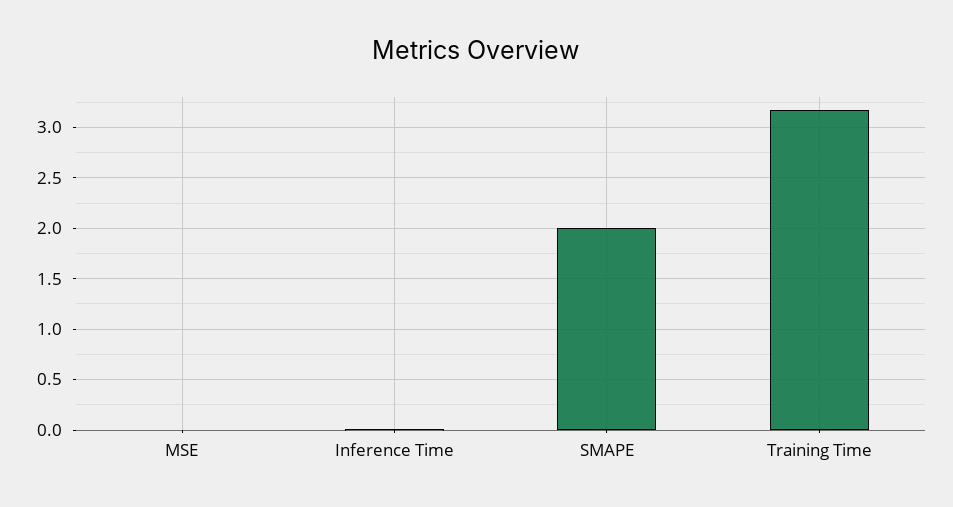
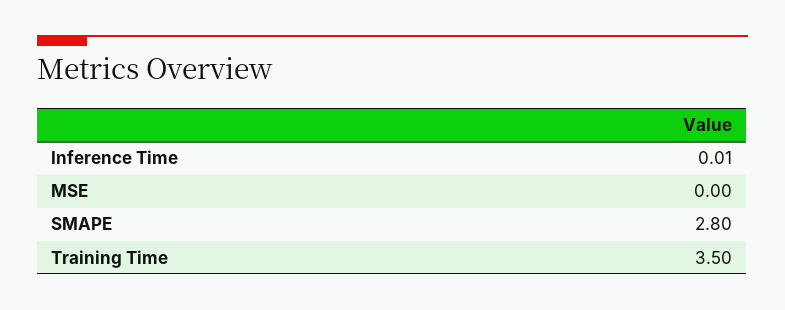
  {
    "MSE": 0,
    "Inference Time": 0.01,
-   "SMAPE": 2,
+   "SMAPE": 2.8,
-   "Training Time": 3.2
+   "Training Time": 3.5
  }

